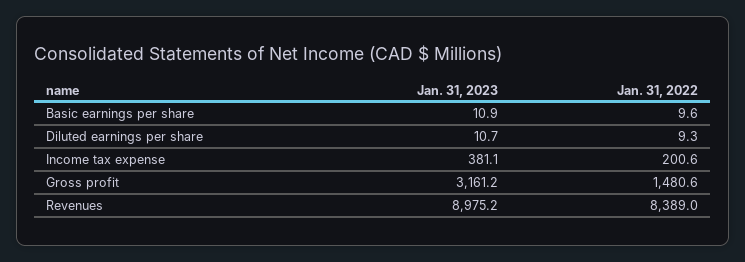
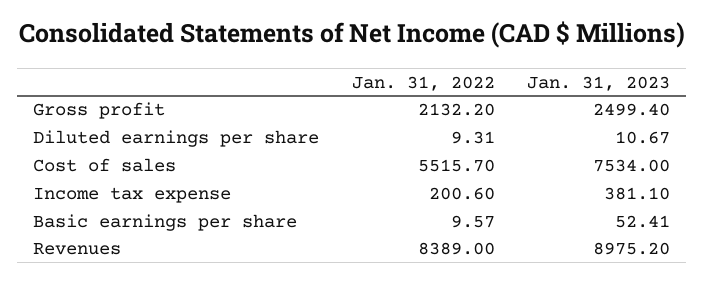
  {
    "Jan. 31, 2023": {
-     "Basic earnings per share": 10.9,
+     "Basic earnings per share": 52.41,
      "Diluted earnings per share": 10.67,
      "Income tax expense": 381.1,
-     "Gross profit": 3161.2,
+     "Gross profit": 2499.4,
-     "Revenues": 8975.2
+     "Revenues": 8975.2,
+     "Cost of sales": 7534
    },
    "Jan. 31, 2022": {
      "Basic earnings per share": 9.57,
      "Diluted earnings per share": 9.31,
      "Income tax expense": 200.6,
-     "Gross profit": 1480.6,
+     "Gross profit": 2132.2,
-     "Revenues": 8389
+     "Revenues": 8389,
+     "Cost of sales": 5515.7
    }
  }

